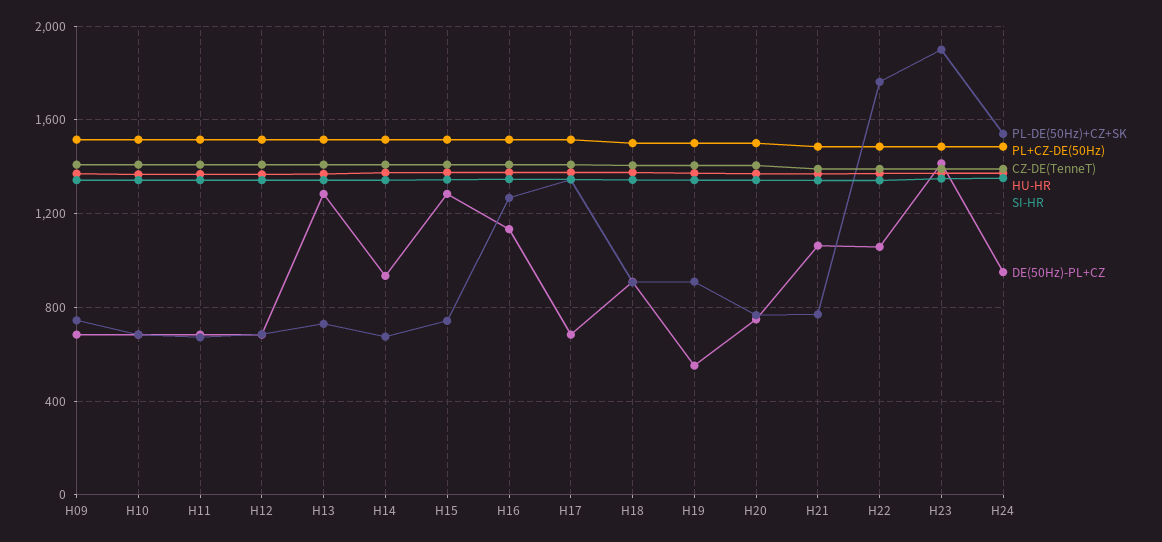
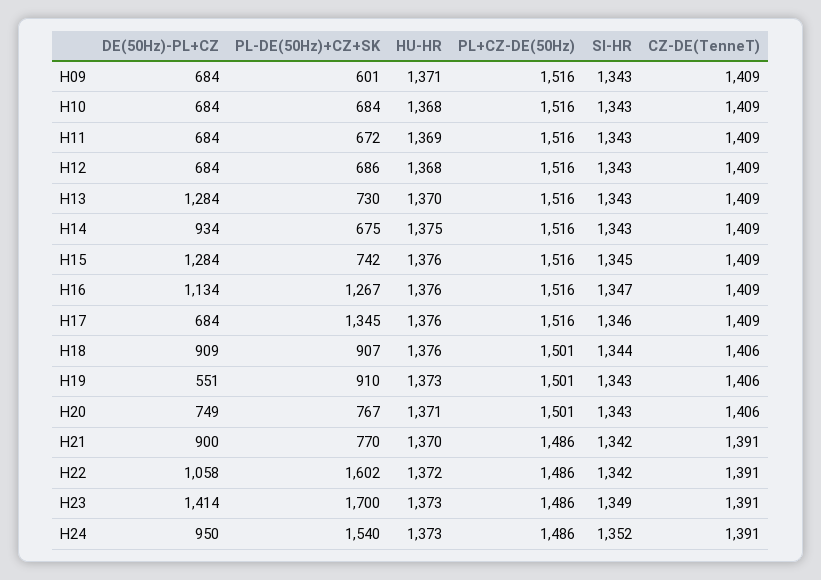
  {
    "PL-DE(50Hz)+CZ+SK": {
-     "H09": 750,
+     "H09": 601,
      "H10": 684,
      "H11": 672,
      "H12": 686,
      "H13": 730,
      "H14": 675,
      "H15": 742,
      "H16": 1267,
      "H17": 1345,
      "H18": 907,
      "H19": 910,
      "H20": 767,
      "H21": 770,
-     "H22": 1750,
+     "H22": 1602,
-     "H23": 1900,
+     "H23": 1700,
      "H24": 1540
    },
    "PL+CZ-DE(50Hz)": {
      "H09": 1516,
      "H10": 1516,
      "H11": 1516,
      "H12": 1516,
      "H13": 1516,
      "H14": 1516,
      "H15": 1516,
      "H16": 1516,
      "H17": 1516,
      "H18": 1501,
      "H19": 1501,
      "H20": 1501,
      "H21": 1486,
      "H22": 1486,
      "H23": 1486,
      "H24": 1486
    },
    "CZ-DE(TenneT)": {
      "H09": 1409,
      "H10": 1409,
      "H11": 1409,
      "H12": 1409,
      "H13": 1409,
      "H14": 1409,
      "H15": 1409,
      "H16": 1409,
      "H17": 1409,
      "H18": 1406,
      "H19": 1406,
      "H20": 1406,
      "H21": 1391,
      "H22": 1391,
      "H23": 1391,
      "H24": 1391
    },
    "HU-HR": {
      "H09": 1371,
      "H10": 1368,
      "H11": 1369,
      "H12": 1368,
      "H13": 1370,
      "H14": 1375,
      "H15": 1376,
      "H16": 1376,
      "H17": 1376,
      "H18": 1376,
      "H19": 1373,
      "H20": 1371,
      "H21": 1370,
      "H22": 1372,
      "H23": 1373,
      "H24": 1373
    },
    "SI-HR": {
      "H09": 1343,
      "H10": 1343,
      "H11": 1343,
      "H12": 1343,
      "H13": 1343,
      "H14": 1343,
      "H15": 1345,
      "H16": 1347,
      "H17": 1346,
      "H18": 1344,
      "H19": 1343,
      "H20": 1343,
      "H21": 1342,
      "H22": 1342,
      "H23": 1349,
      "H24": 1352
    },
    "DE(50Hz)-PL+CZ": {
      "H09": 684,
      "H10": 684,
      "H11": 684,
      "H12": 684,
      "H13": 1284,
      "H14": 934,
      "H15": 1284,
      "H16": 1134,
      "H17": 684,
      "H18": 909,
      "H19": 551,
      "H20": 749,
-     "H21": 1050,
+     "H21": 900,
      "H22": 1058,
      "H23": 1414,
      "H24": 950
    }
  }

